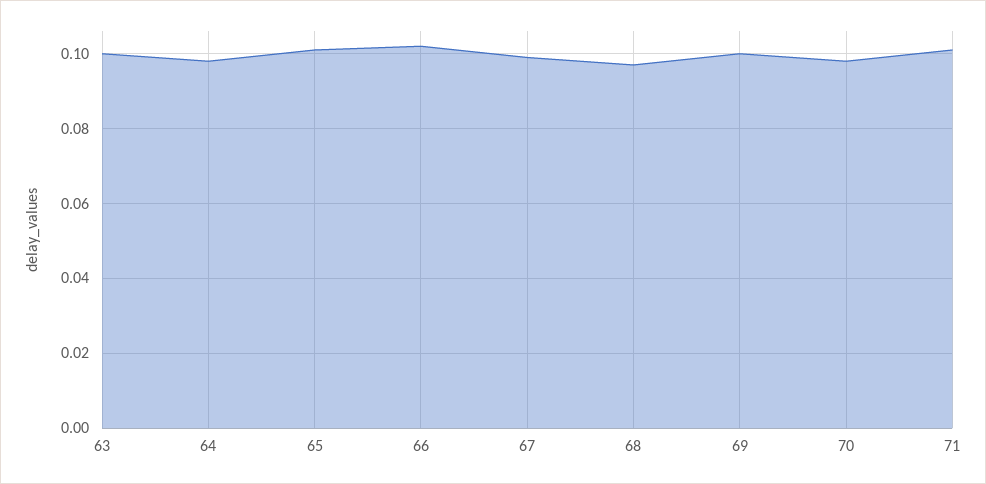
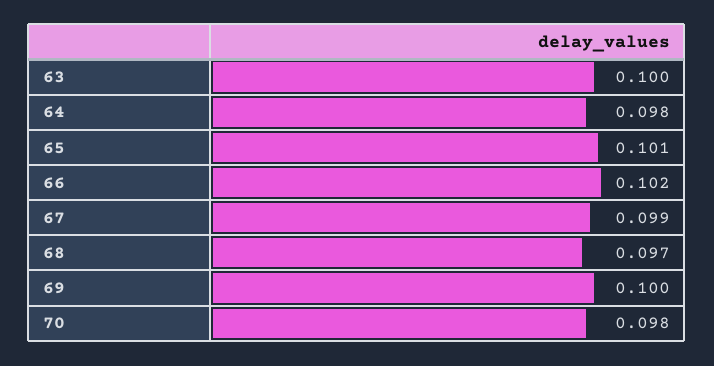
  {
    "63": 0.1,
    "64": 0.098,
    "65": 0.101,
    "66": 0.102,
    "67": 0.099,
    "68": 0.097,
    "69": 0.1,
-   "70": 0.098,
+   "70": 0.098
-   "71": 0.1
  }

